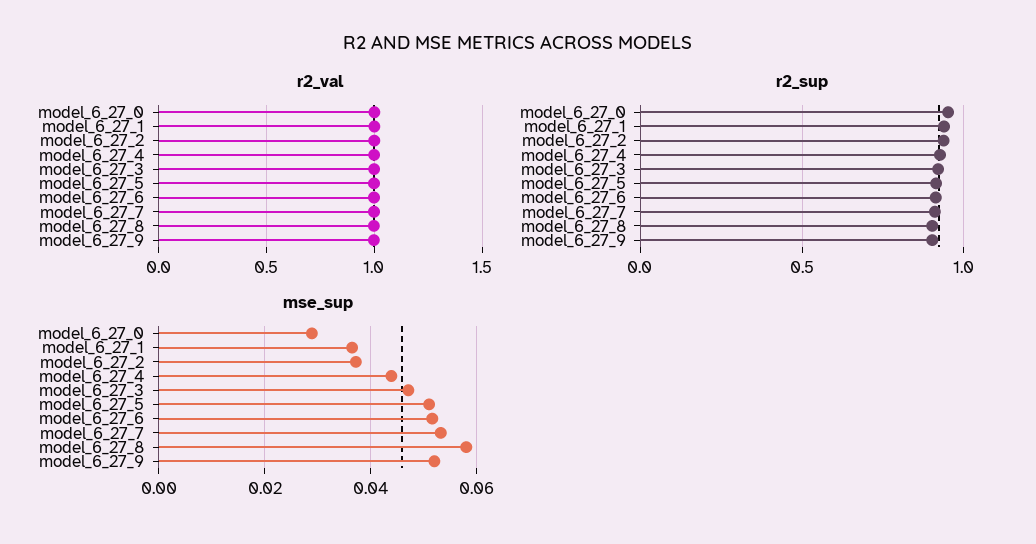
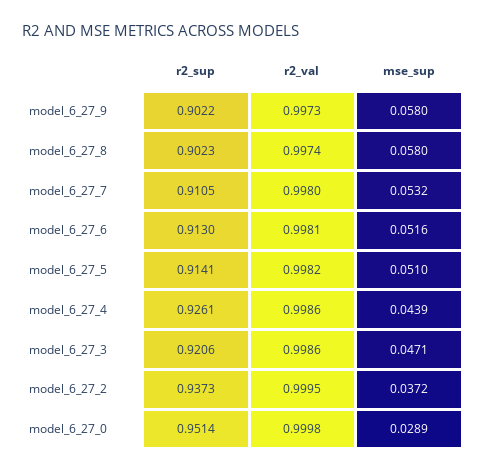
  {
    "r2_val": {
      "model_6_27_0": 0.9998,
-     "model_6_27_1": 1,
      "model_6_27_2": 0.9995,
      "model_6_27_4": 0.9986,
      "model_6_27_3": 0.9986,
      "model_6_27_5": 0.9982,
      "model_6_27_6": 0.9981,
      "model_6_27_7": 0.998,
      "model_6_27_8": 0.9974,
      "model_6_27_9": 0.9973
    },
    "r2_sup": {
      "model_6_27_0": 0.9514,
-     "model_6_27_1": 0.95,
      "model_6_27_2": 0.9373,
      "model_6_27_4": 0.9261,
      "model_6_27_3": 0.9206,
      "model_6_27_5": 0.9141,
      "model_6_27_6": 0.913,
      "model_6_27_7": 0.9105,
      "model_6_27_8": 0.9023,
      "model_6_27_9": 0.9022
    },
    "mse_sup": {
      "model_6_27_0": 0.0289,
-     "model_6_27_1": 0.036,
      "model_6_27_2": 0.0372,
      "model_6_27_4": 0.0439,
      "model_6_27_3": 0.0471,
      "model_6_27_5": 0.051,
      "model_6_27_6": 0.0516,
      "model_6_27_7": 0.0532,
      "model_6_27_8": 0.058,
-     "model_6_27_9": 0.052
+     "model_6_27_9": 0.058
    }
  }

